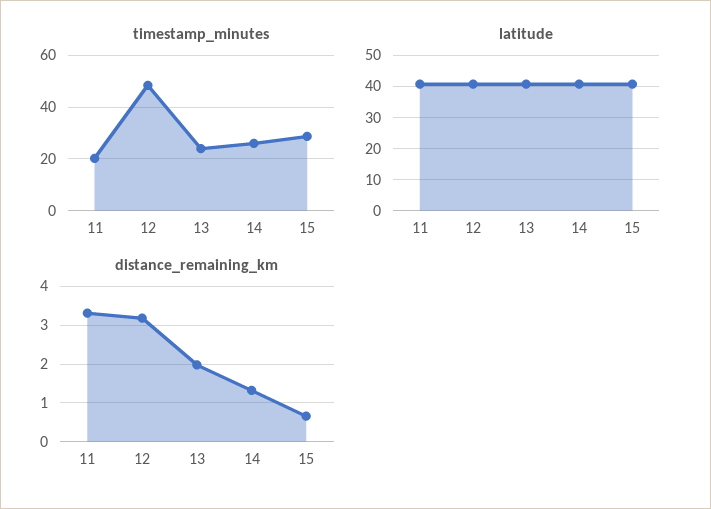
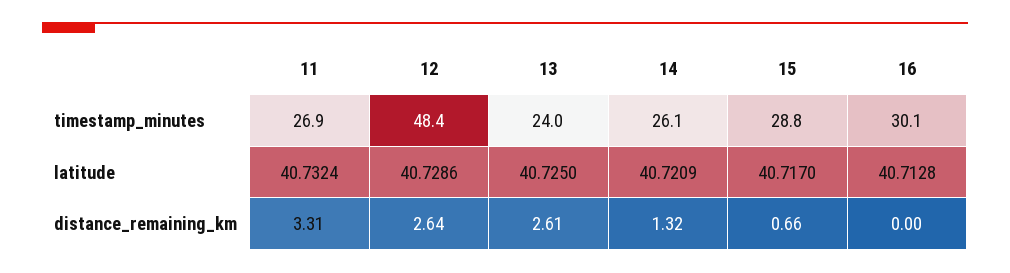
  {
    "timestamp_minutes": {
-     "11": 20,
+     "11": 26.9,
      "12": 48.4,
      "13": 24,
      "14": 26.1,
-     "15": 28.8
+     "15": 28.8,
+     "16": 30.1
    },
    "latitude": {
      "11": 40.7324,
      "12": 40.7286,
      "13": 40.725,
      "14": 40.7209,
-     "15": 40.717
+     "15": 40.717,
+     "16": 40.7128
    },
    "distance_remaining_km": {
      "11": 3.31,
-     "12": 3.2,
+     "12": 2.64,
-     "13": 2,
+     "13": 2.61,
      "14": 1.32,
-     "15": 0.66
+     "15": 0.66,
+     "16": 0
    }
  }

